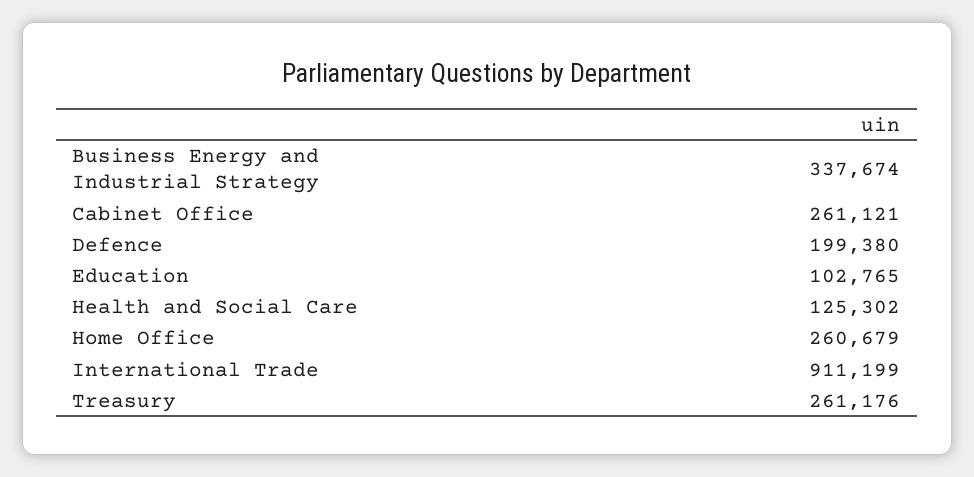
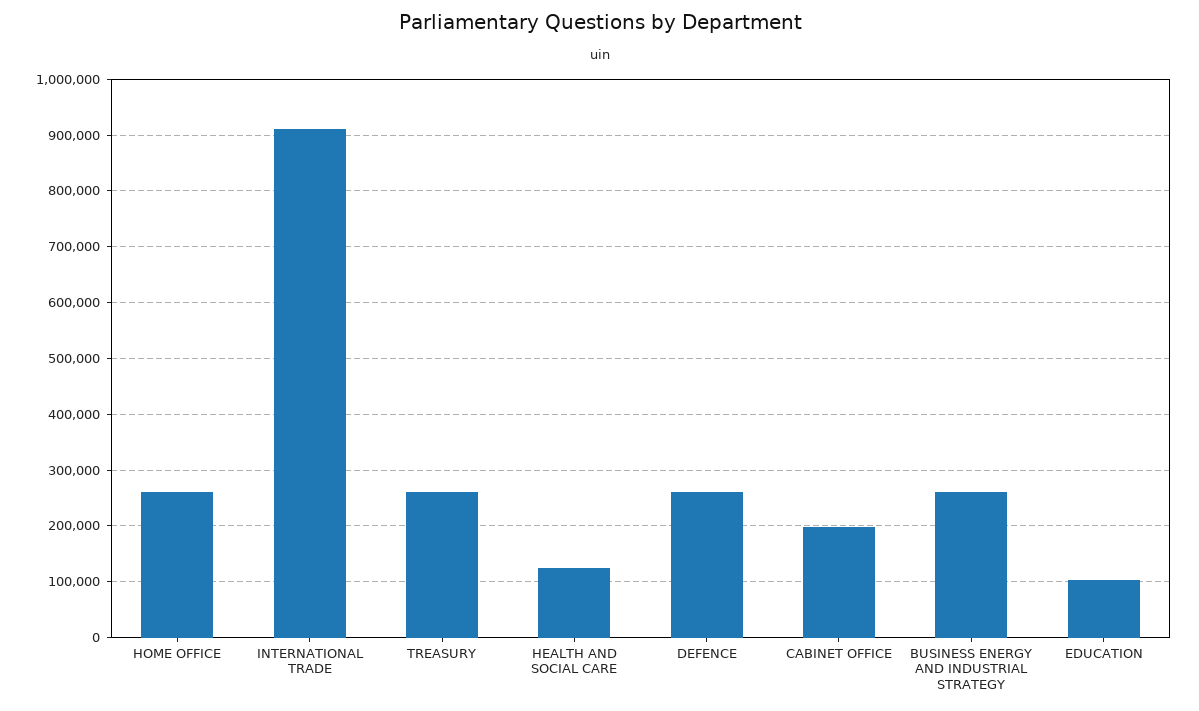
  {
-   "Business Energy and Industrial Strategy": 337674,
+   "Business Energy and Industrial Strategy": 260000,
-   "Cabinet Office": 261121,
+   "Cabinet Office": 200000,
-   "Defence": 199380,
+   "Defence": 260000,
    "Education": 102765,
    "Health and Social Care": 125302,
    "Home Office": 260679,
    "International Trade": 911199,
    "Treasury": 261176
  }

